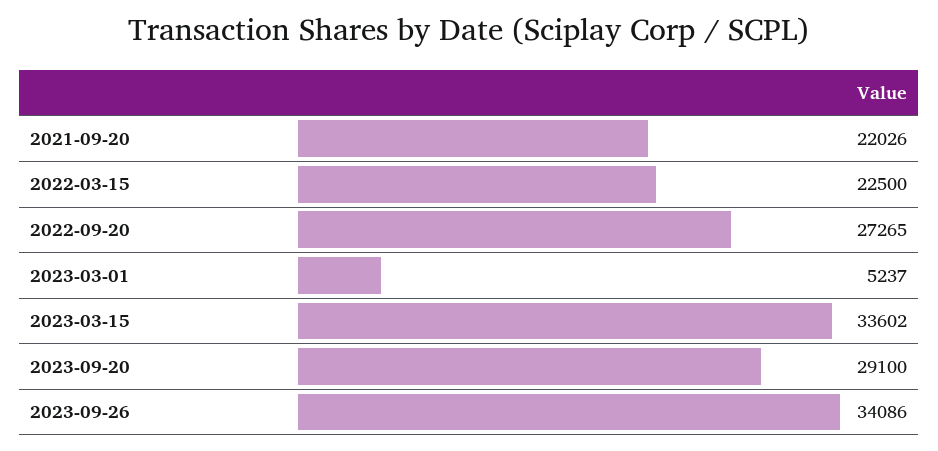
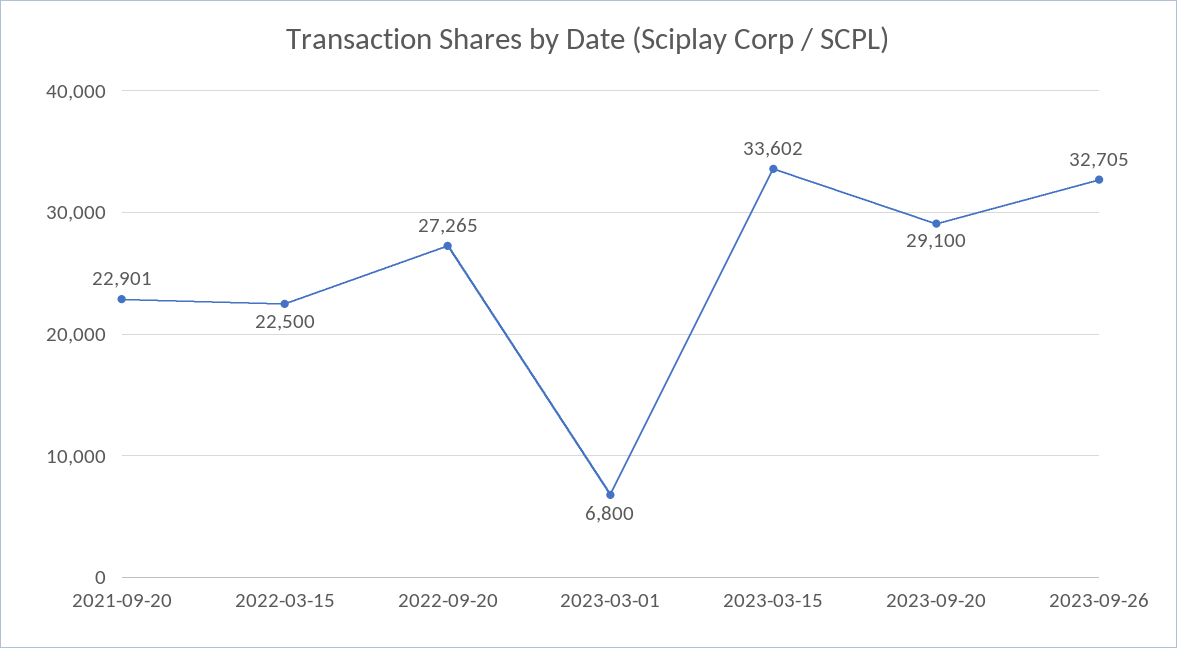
  {
-   "2021-09-20": 22026,
+   "2021-09-20": 22901,
    "2022-03-15": 22500,
    "2022-09-20": 27265,
-   "2023-03-01": 5237,
+   "2023-03-01": 6800,
    "2023-03-15": 33602,
    "2023-09-20": 29100,
-   "2023-09-26": 34086
+   "2023-09-26": 32705
  }

